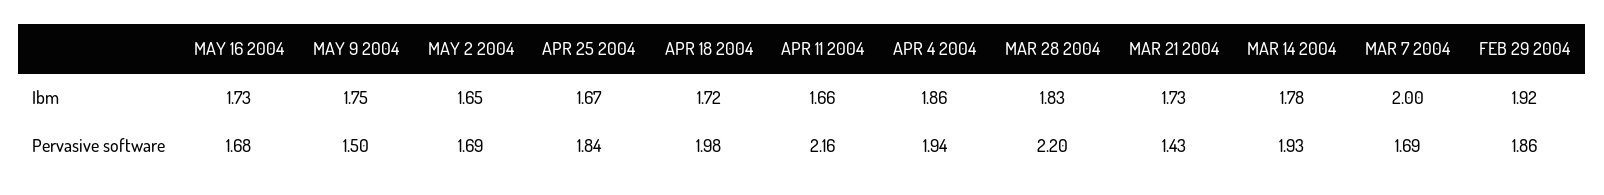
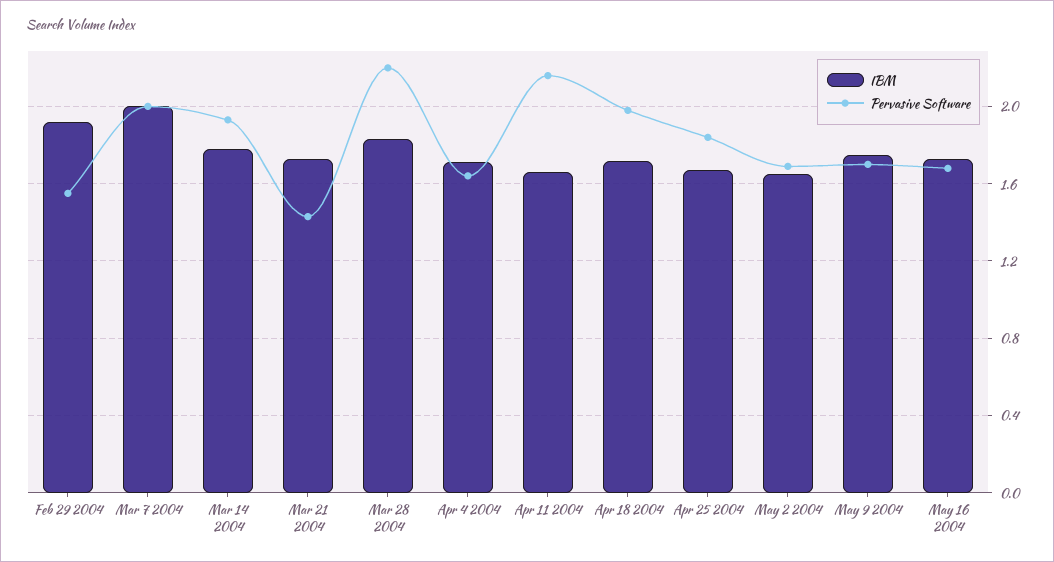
  {
    "Ibm": {
      "MAY 16 2004": 1.73,
      "MAY 9 2004": 1.75,
      "MAY 2 2004": 1.65,
      "APR 25 2004": 1.67,
      "APR 18 2004": 1.72,
      "APR 11 2004": 1.66,
-     "APR 4 2004": 1.86,
+     "APR 4 2004": 1.7,
      "MAR 28 2004": 1.83,
      "MAR 21 2004": 1.73,
      "MAR 14 2004": 1.78,
      "MAR 7 2004": 2,
      "FEB 29 2004": 1.92
    },
    "Pervasive software": {
      "MAY 16 2004": 1.68,
-     "MAY 9 2004": 1.5,
+     "MAY 9 2004": 1.7,
      "MAY 2 2004": 1.69,
      "APR 25 2004": 1.84,
      "APR 18 2004": 1.98,
      "APR 11 2004": 2.16,
-     "APR 4 2004": 1.94,
+     "APR 4 2004": 1.65,
      "MAR 28 2004": 2.2,
      "MAR 21 2004": 1.43,
      "MAR 14 2004": 1.93,
-     "MAR 7 2004": 1.69,
+     "MAR 7 2004": 2,
-     "FEB 29 2004": 1.86
+     "FEB 29 2004": 1.55
    }
  }

